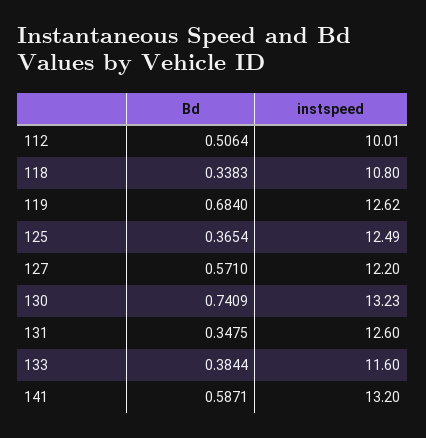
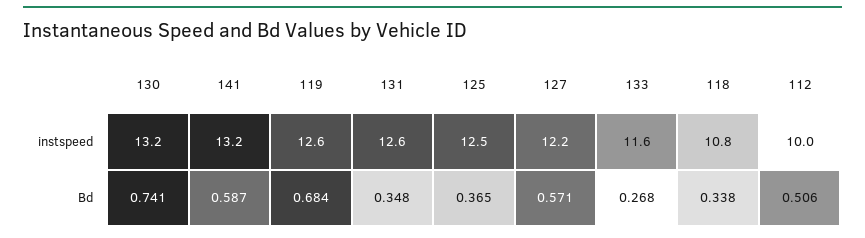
  {
    "Bd": {
      "112": 0.5064,
      "118": 0.3383,
      "119": 0.684,
      "125": 0.3654,
      "127": 0.571,
      "130": 0.7409,
      "131": 0.3475,
-     "133": 0.3844,
+     "133": 0.268,
      "141": 0.5871
    },
    "instspeed": {
      "112": 10.01,
      "118": 10.8,
      "119": 12.62,
      "125": 12.49,
      "127": 12.2,
      "130": 13.23,
      "131": 12.6,
      "133": 11.6,
      "141": 13.2
    }
  }

